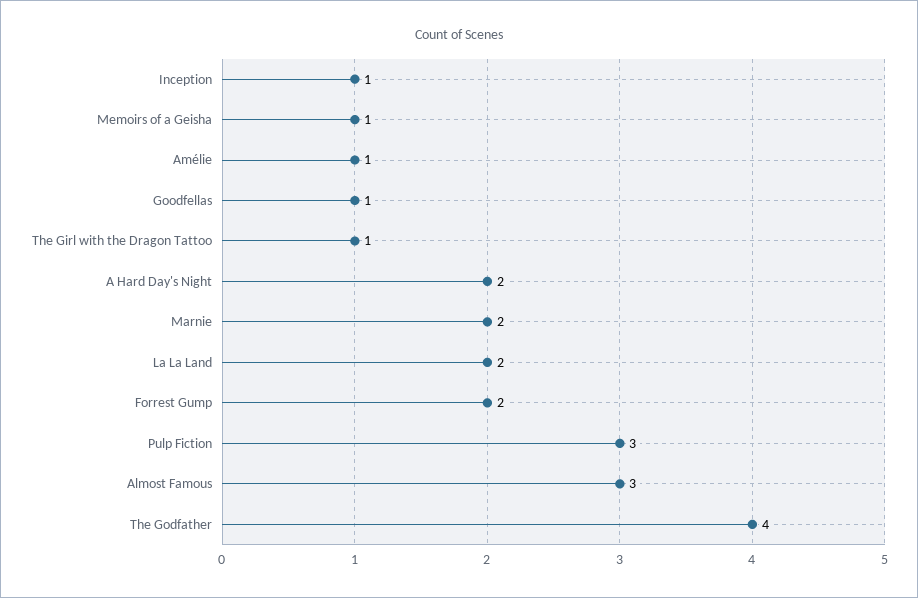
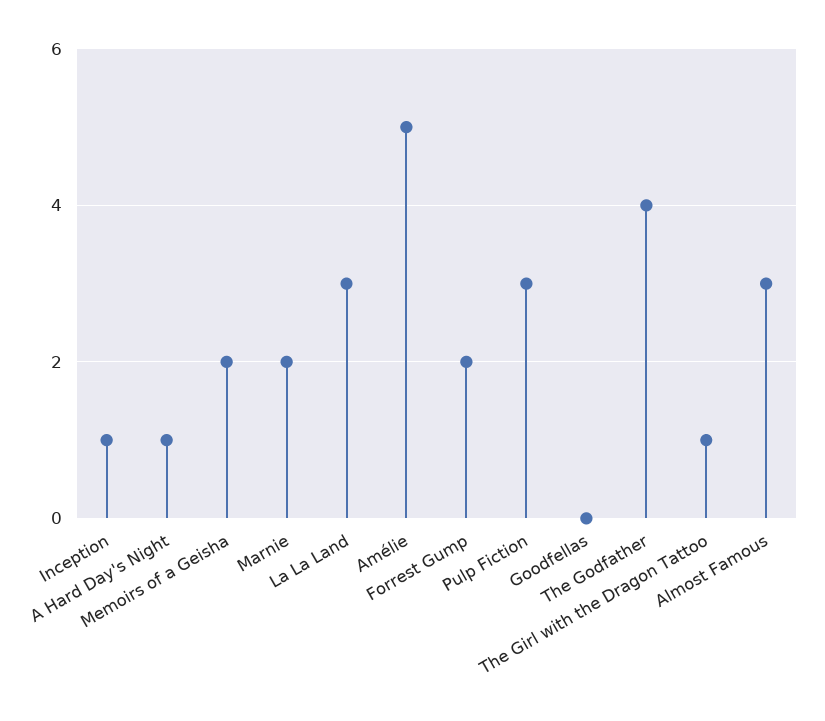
  {
    "Inception": 1,
-   "Memoirs of a Geisha": 1,
+   "Memoirs of a Geisha": 2,
-   "Amélie": 1,
+   "Amélie": 5,
-   "Goodfellas": 1,
+   "Goodfellas": 0,
    "The Girl with the Dragon Tattoo": 1,
-   "A Hard Day's Night": 2,
+   "A Hard Day's Night": 1,
    "Marnie": 2,
-   "La La Land": 2,
+   "La La Land": 3,
    "Forrest Gump": 2,
    "Pulp Fiction": 3,
    "Almost Famous": 3,
    "The Godfather": 4
  }

